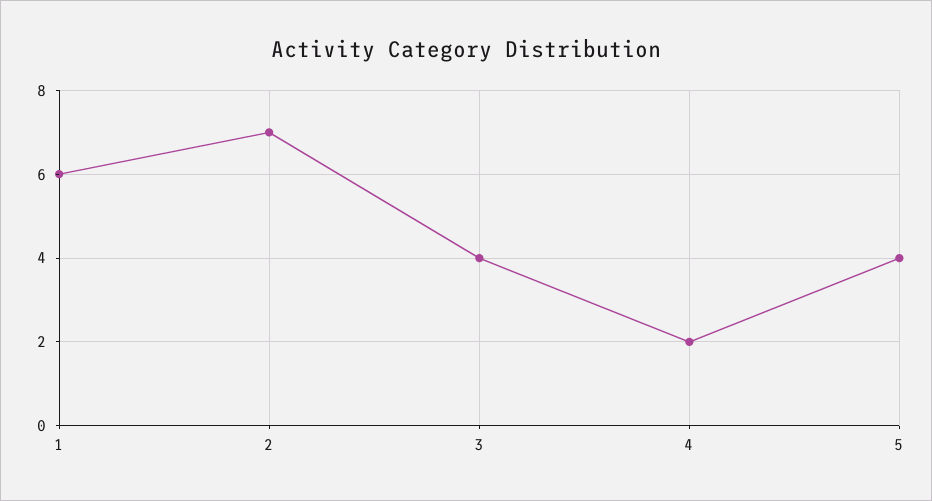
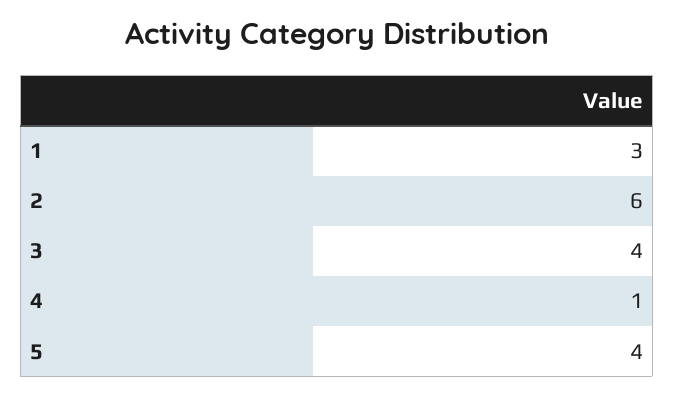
  {
-   "1": 6,
+   "1": 3,
-   "2": 7,
+   "2": 6,
    "3": 4,
-   "4": 2,
+   "4": 1,
    "5": 4
  }

